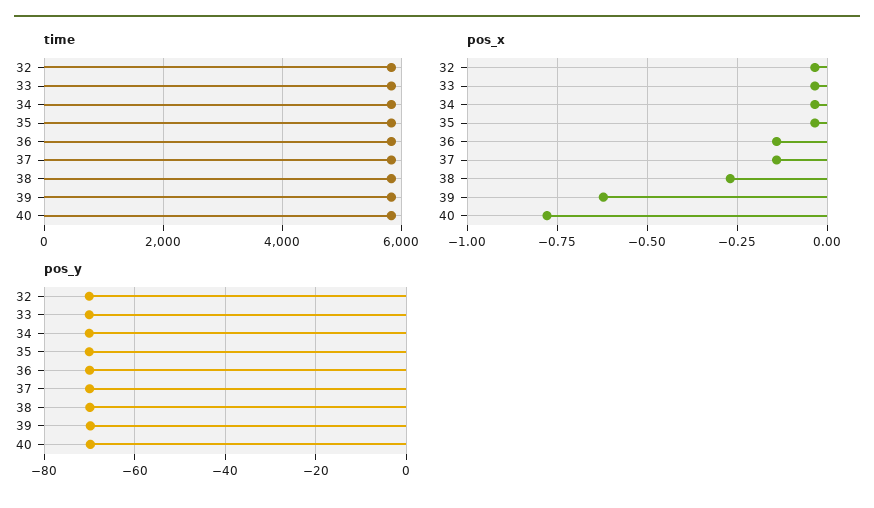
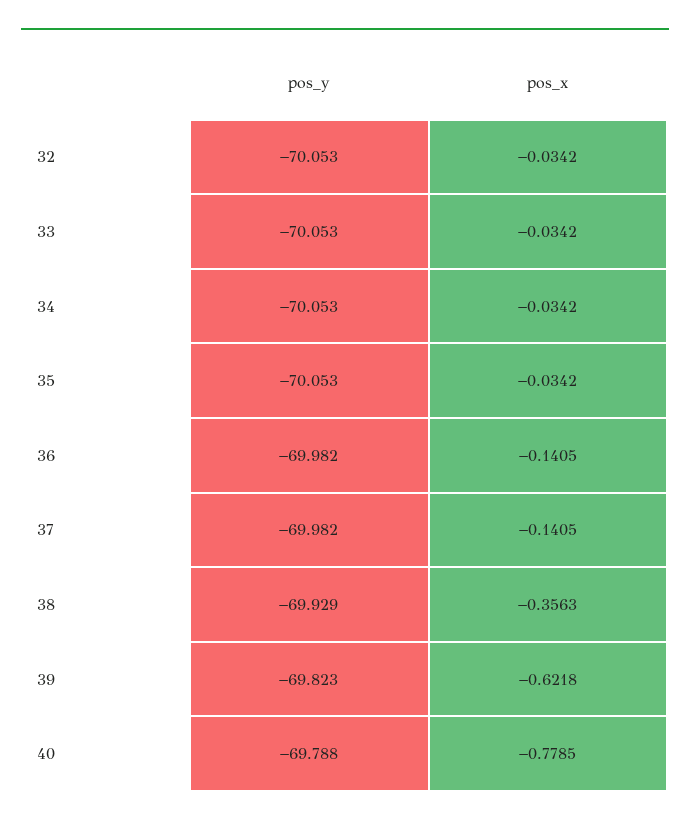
  {
-   "time": {
-     "32": 5800,
-     "33": 5800,
-     "34": 5800,
-     "35": 5800,
-     "36": 5800,
-     "37": 5800,
-     "38": 5800,
-     "39": 5800,
-     "40": 5800
-   },
    "pos_x": {
      "32": -0.0342,
      "33": -0.0342,
      "34": -0.0342,
      "35": -0.0342,
      "36": -0.1405,
      "37": -0.1405,
-     "38": -0.275,
+     "38": -0.3563,
      "39": -0.6218,
      "40": -0.7785
    },
    "pos_y": {
      "32": -70.053,
      "33": -70.053,
      "34": -70.053,
      "35": -70.053,
      "36": -69.982,
      "37": -69.982,
      "38": -69.929,
      "39": -69.823,
      "40": -69.788
    }
  }

